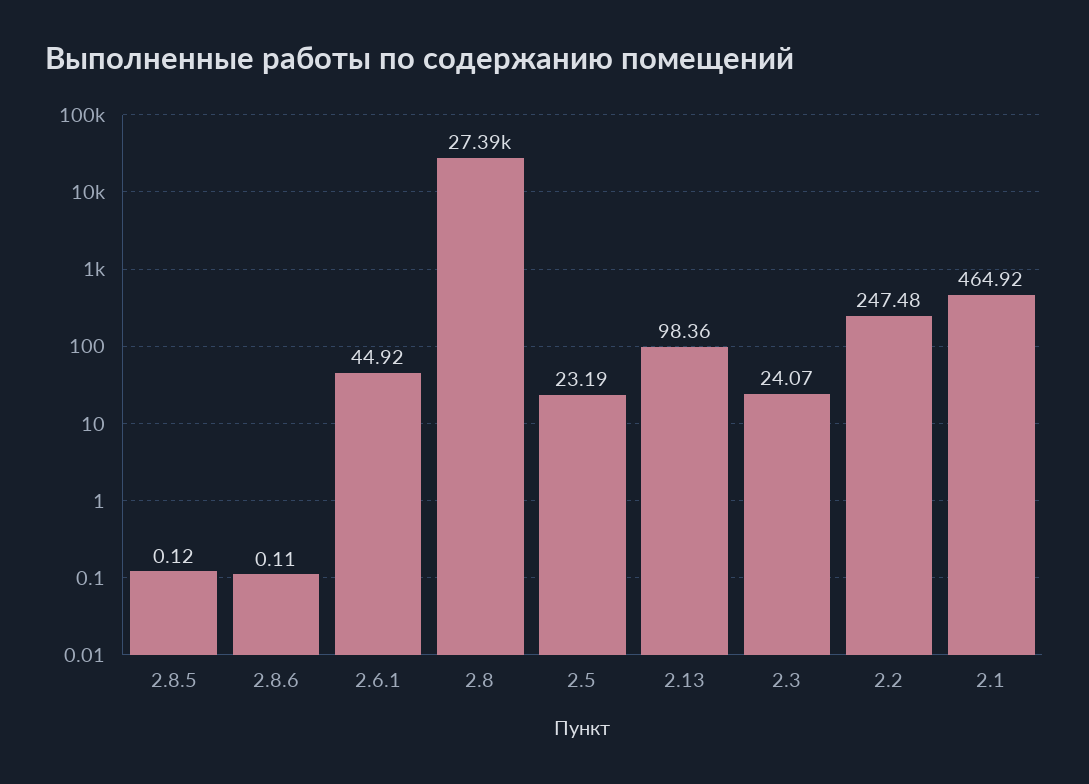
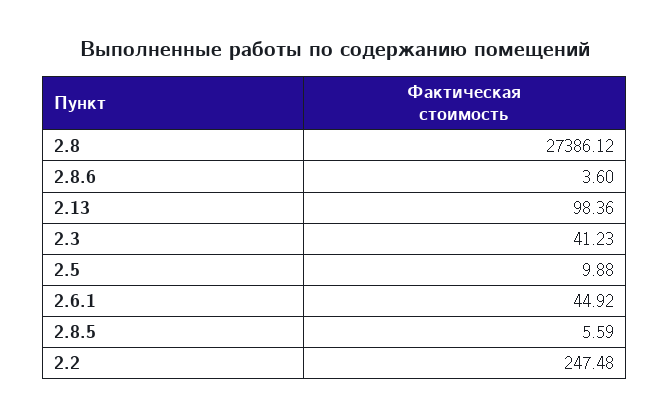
  {
-   "2.8.5": 0.12,
+   "2.8.5": 5.59,
-   "2.8.6": 0.11,
+   "2.8.6": 3.6,
    "2.6.1": 44.92,
    "2.8": 27386.12,
-   "2.5": 23.19,
+   "2.5": 9.88,
    "2.13": 98.36,
-   "2.3": 24.07,
+   "2.3": 41.23,
-   "2.2": 247.48,
+   "2.2": 247.48
-   "2.1": 464.92
  }

